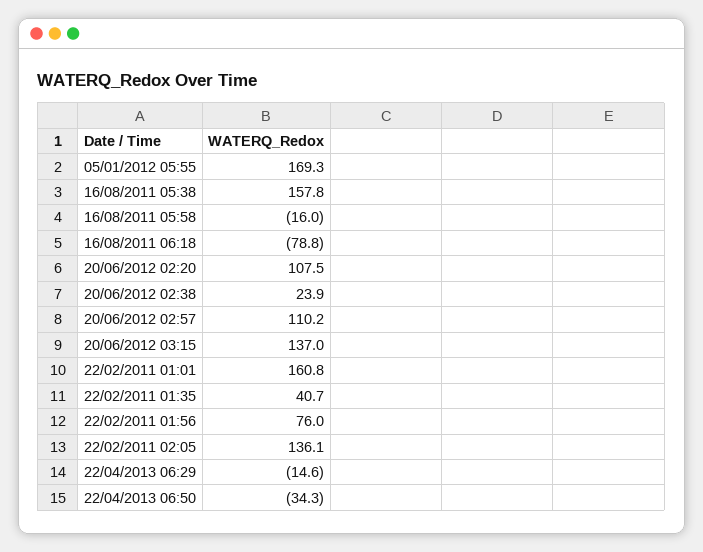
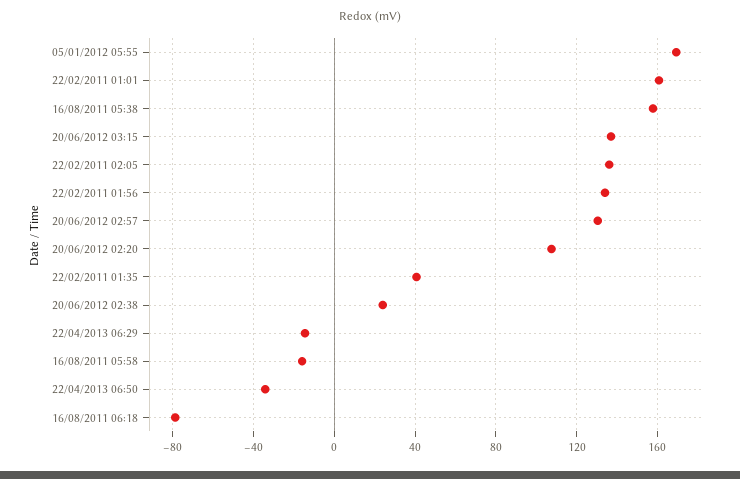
  {
    "05/01/2012 05:55": 169.3,
    "16/08/2011 05:38": 157.8,
    "16/08/2011 05:58": -16,
    "16/08/2011 06:18": -78.8,
    "20/06/2012 02:20": 107.5,
    "20/06/2012 02:38": 23.9,
-   "20/06/2012 02:57": 110.2,
+   "20/06/2012 02:57": 130,
    "20/06/2012 03:15": 137,
    "22/02/2011 01:01": 160.8,
    "22/02/2011 01:35": 40.7,
-   "22/02/2011 01:56": 76,
+   "22/02/2011 01:56": 135,
    "22/02/2011 02:05": 136.1,
    "22/04/2013 06:29": -14.6,
    "22/04/2013 06:50": -34.3
  }

